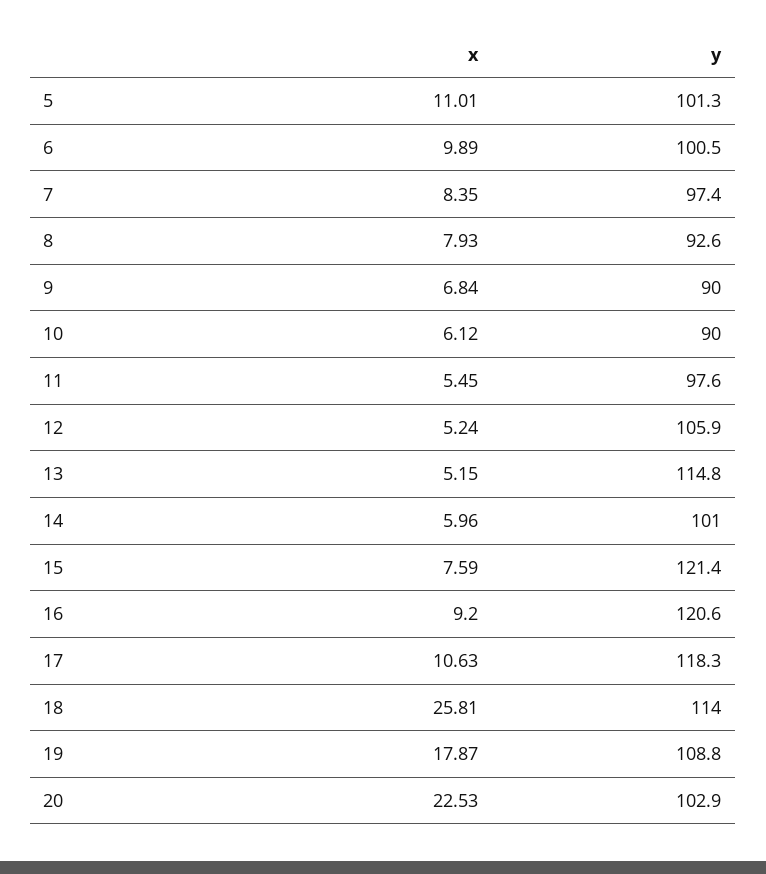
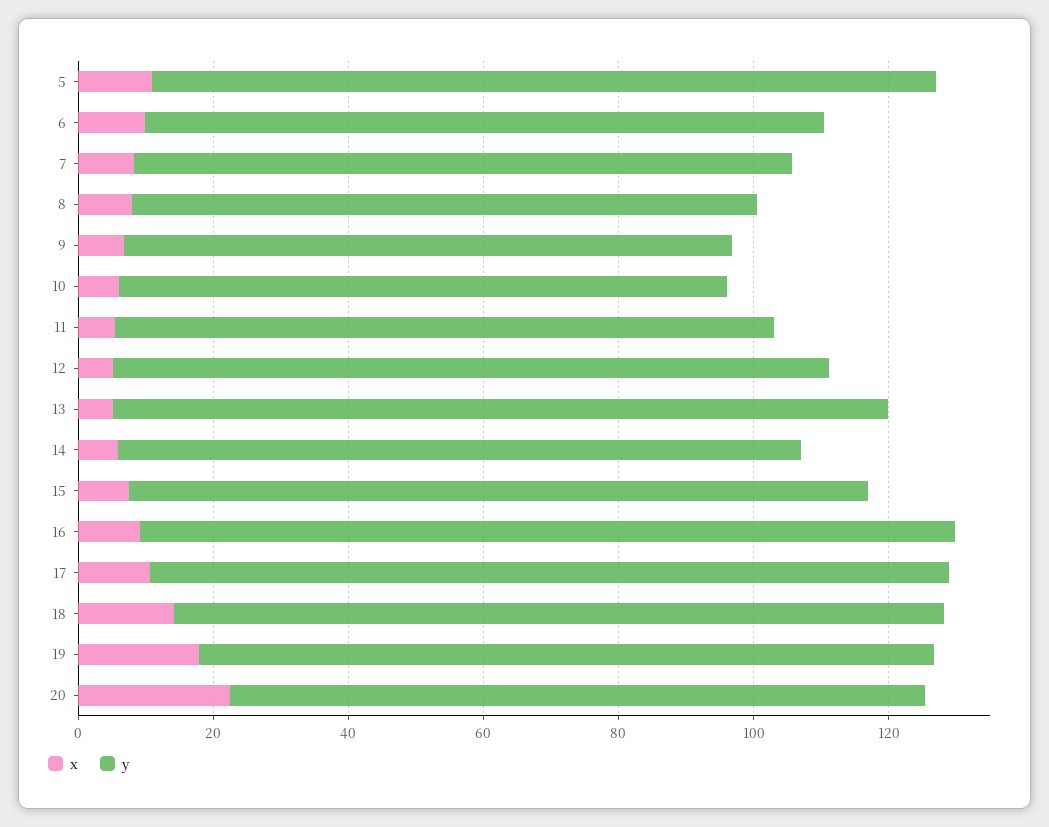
  {
    "x": {
      "5": 11.01,
      "6": 9.89,
      "7": 8.35,
      "8": 7.93,
      "9": 6.84,
      "10": 6.12,
      "11": 5.45,
      "12": 5.24,
      "13": 5.15,
      "14": 5.96,
      "15": 7.59,
      "16": 9.2,
      "17": 10.63,
-     "18": 25.81,
+     "18": 15,
      "19": 17.87,
      "20": 22.53
    },
    "y": {
-     "5": 101.3,
+     "5": 115,
      "6": 100.5,
      "7": 97.4,
      "8": 92.6,
      "9": 90,
      "10": 90,
      "11": 97.6,
      "12": 105.9,
      "13": 114.8,
      "14": 101,
-     "15": 121.4,
+     "15": 110,
      "16": 120.6,
      "17": 118.3,
      "18": 114,
      "19": 108.8,
      "20": 102.9
    }
  }

